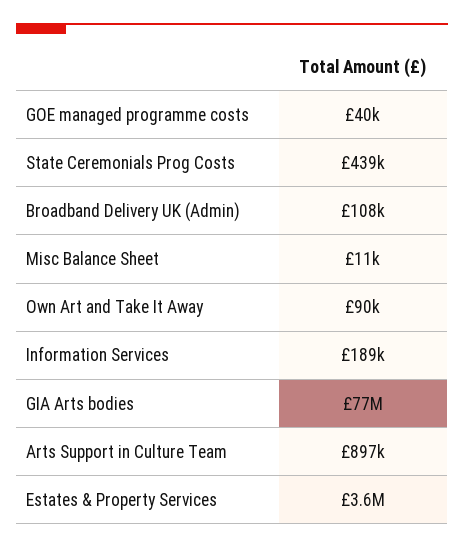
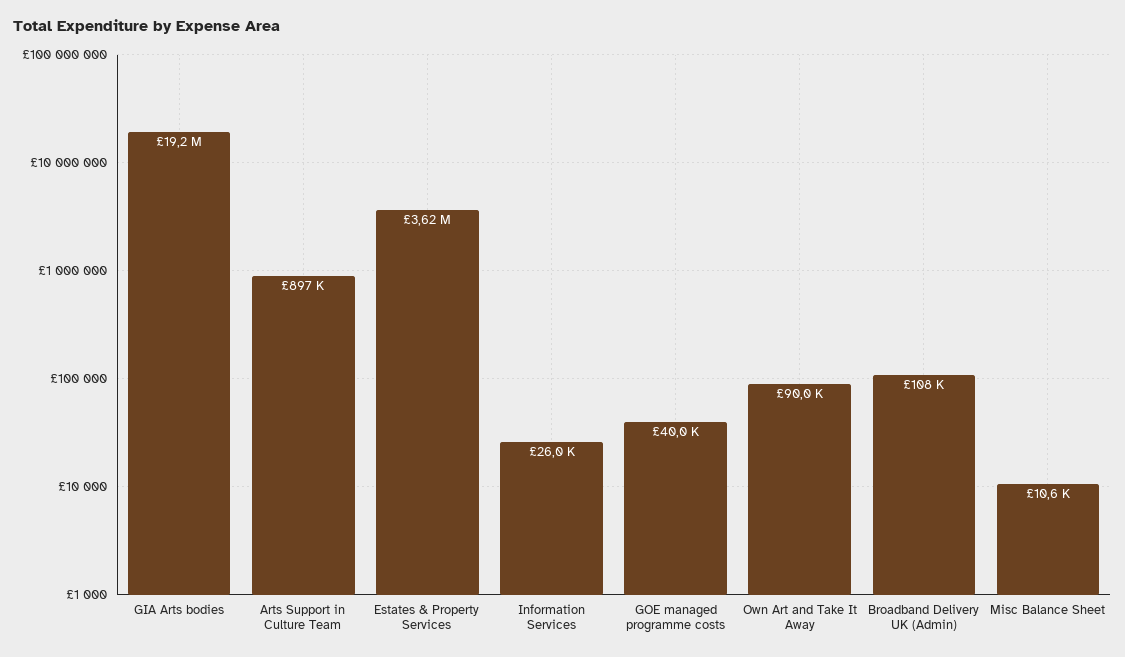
  {
    "GOE managed programme costs": 40000,
-   "State Ceremonials Prog Costs": 439000,
    "Broadband Delivery UK (Admin)": 108000,
    "Misc Balance Sheet": 10600,
    "Own Art and Take It Away": 90000,
-   "Information Services": 189000,
+   "Information Services": 26000,
-   "GIA Arts bodies": 77000000,
+   "GIA Arts bodies": 19200000,
    "Arts Support in Culture Team": 897000,
    "Estates & Property Services": 3620000
  }

